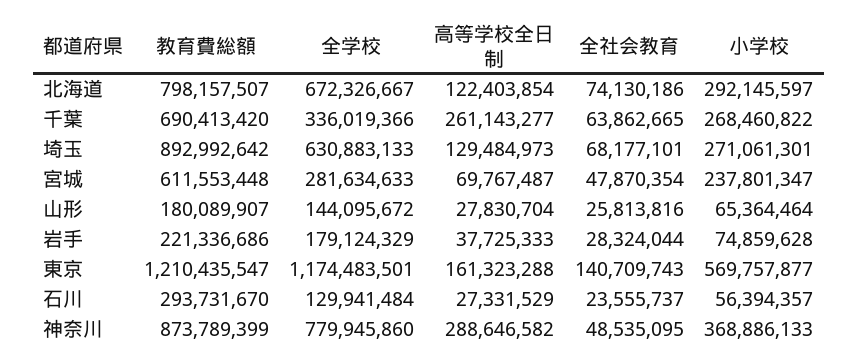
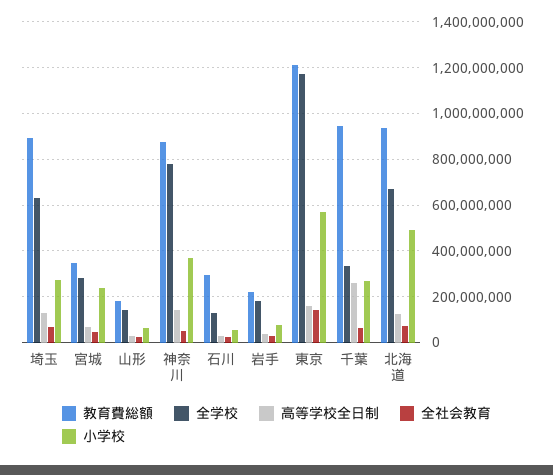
  {
    "教育費総額": {
-     "北海道": 798157507,
+     "北海道": 950000000,
-     "千葉": 690413420,
+     "千葉": 950000000,
      "埼玉": 892992642,
-     "宮城": 611553448,
+     "宮城": 350000000,
      "山形": 180089907,
      "岩手": 221336686,
      "東京": 1210435547,
      "石川": 293731670,
      "神奈川": 873789399
    },
    "全学校": {
      "北海道": 672326667,
      "千葉": 336019366,
      "埼玉": 630883133,
      "宮城": 281634633,
      "山形": 144095672,
      "岩手": 179124329,
      "東京": 1174483501,
      "石川": 129941484,
      "神奈川": 779945860
    },
    "高等学校全日制": {
      "北海道": 122403854,
      "千葉": 261143277,
      "埼玉": 129484973,
      "宮城": 69767487,
      "山形": 27830704,
      "岩手": 37725333,
      "東京": 161323288,
      "石川": 27331529,
-     "神奈川": 288646582
+     "神奈川": 150000000
    },
    "全社会教育": {
      "北海道": 74130186,
      "千葉": 63862665,
      "埼玉": 68177101,
      "宮城": 47870354,
      "山形": 25813816,
      "岩手": 28324044,
      "東京": 140709743,
      "石川": 23555737,
      "神奈川": 48535095
    },
    "小学校": {
-     "北海道": 292145597,
+     "北海道": 500000000,
      "千葉": 268460822,
      "埼玉": 271061301,
      "宮城": 237801347,
      "山形": 65364464,
      "岩手": 74859628,
      "東京": 569757877,
      "石川": 56394357,
      "神奈川": 368886133
    }
  }

